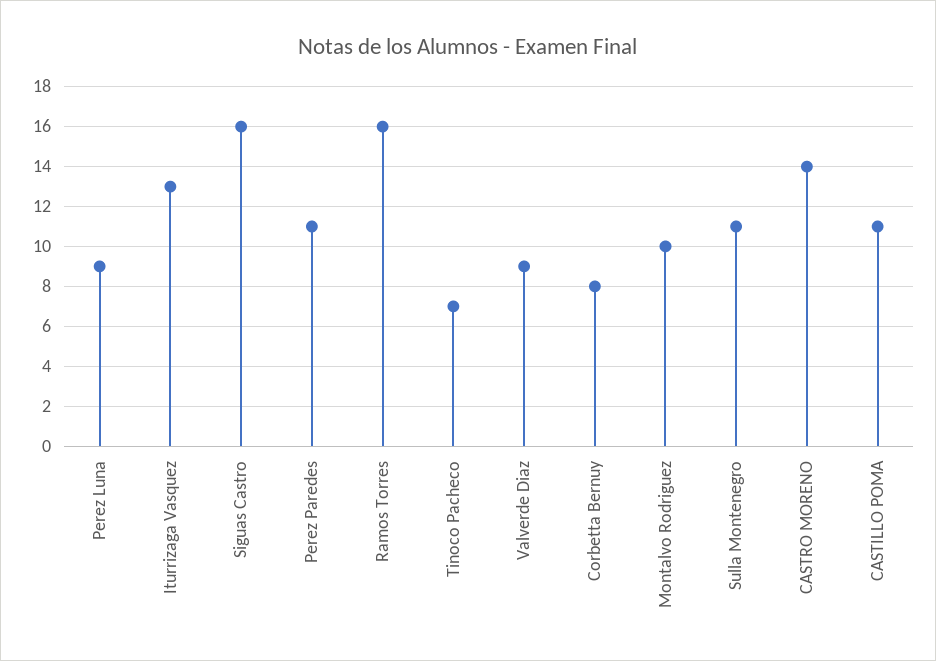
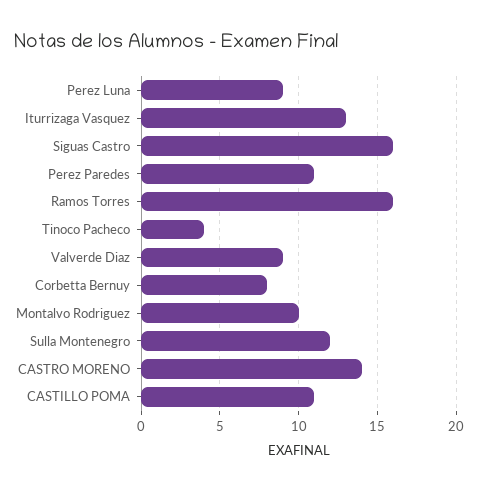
  {
    "Perez Luna": 9,
    "Iturrizaga Vasquez": 13,
    "Siguas Castro": 16,
    "Perez Paredes": 11,
    "Ramos Torres": 16,
-   "Tinoco Pacheco": 7,
+   "Tinoco Pacheco": 4,
    "Valverde Diaz": 9,
    "Corbetta Bernuy": 8,
    "Montalvo Rodriguez": 10,
-   "Sulla Montenegro": 11,
+   "Sulla Montenegro": 12,
    "CASTRO MORENO": 14,
    "CASTILLO POMA": 11
  }

